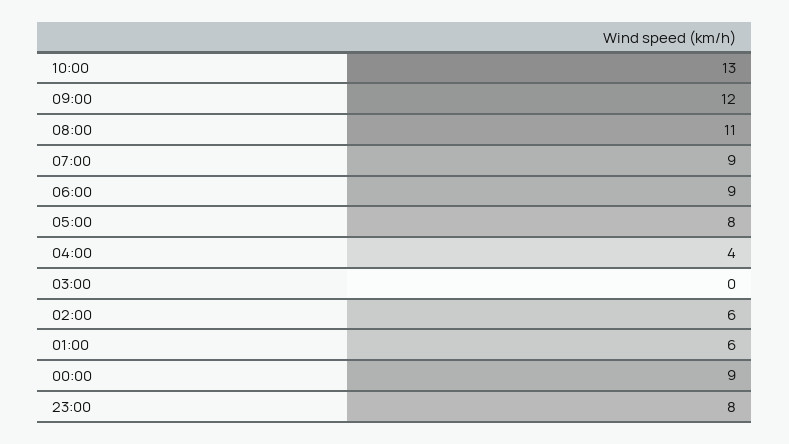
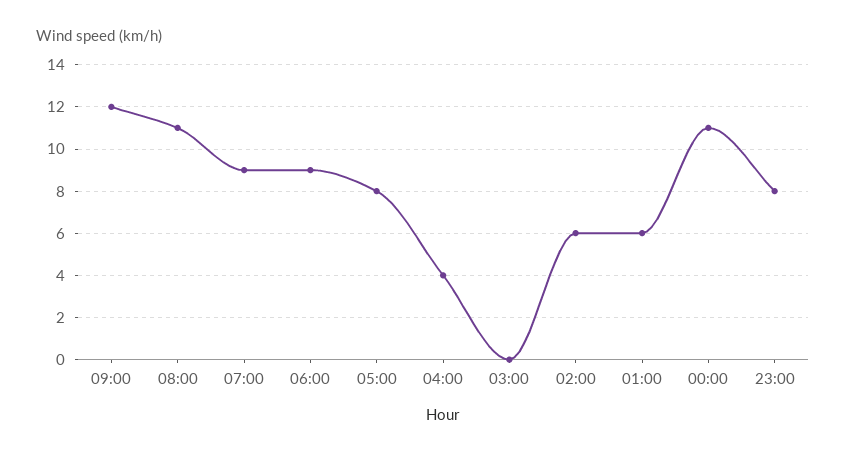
  {
-   "10:00": 13,
    "09:00": 12,
    "08:00": 11,
    "07:00": 9,
    "06:00": 9,
    "05:00": 8,
    "04:00": 4,
    "03:00": 0,
    "02:00": 6,
    "01:00": 6,
-   "00:00": 9,
+   "00:00": 11,
    "23:00": 8
  }

